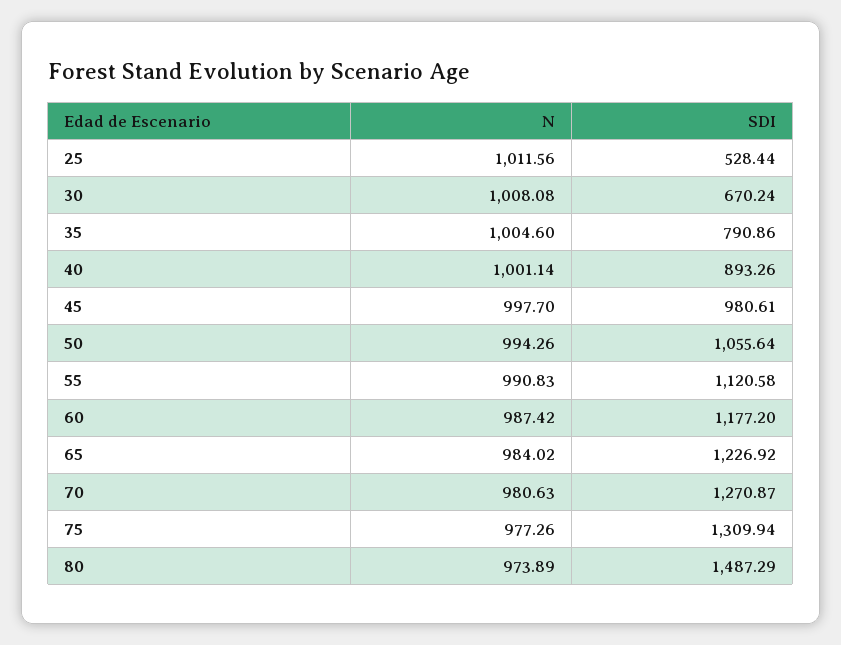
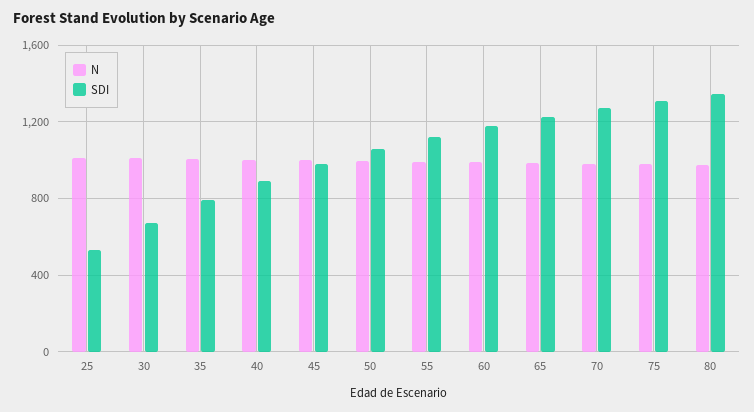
  {
    "N": {
      "25": 1011.56,
      "30": 1008.08,
      "35": 1004.6,
      "40": 1001.14,
      "45": 997.7,
      "50": 994.26,
      "55": 990.83,
      "60": 987.42,
      "65": 984.02,
      "70": 980.63,
      "75": 977.26,
      "80": 973.89
    },
    "SDI": {
      "25": 528.44,
      "30": 670.24,
      "35": 790.86,
      "40": 893.26,
      "45": 980.61,
      "50": 1055.64,
      "55": 1120.58,
      "60": 1177.2,
      "65": 1226.92,
      "70": 1270.87,
      "75": 1309.94,
-     "80": 1487.29
+     "80": 1350
    }
  }

